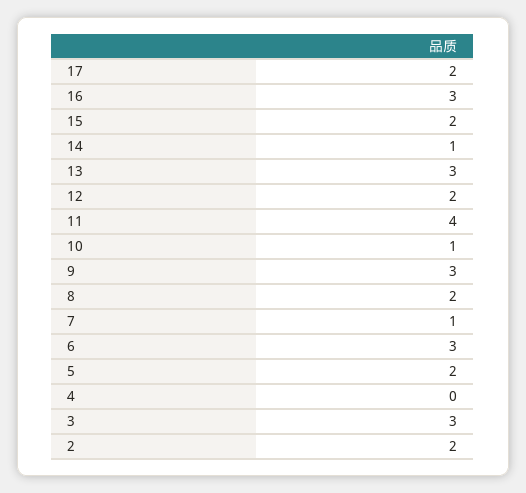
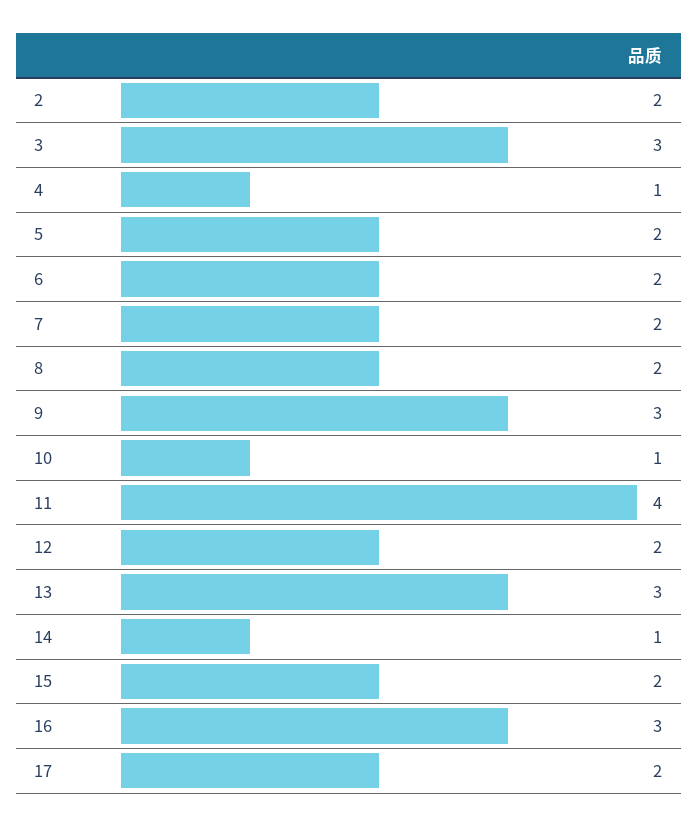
  {
    "17": 2,
    "16": 3,
    "15": 2,
    "14": 1,
    "13": 3,
    "12": 2,
    "11": 4,
    "10": 1,
    "9": 3,
    "8": 2,
-   "7": 1,
+   "7": 2,
-   "6": 3,
+   "6": 2,
    "5": 2,
-   "4": 0,
+   "4": 1,
    "3": 3,
    "2": 2
  }

